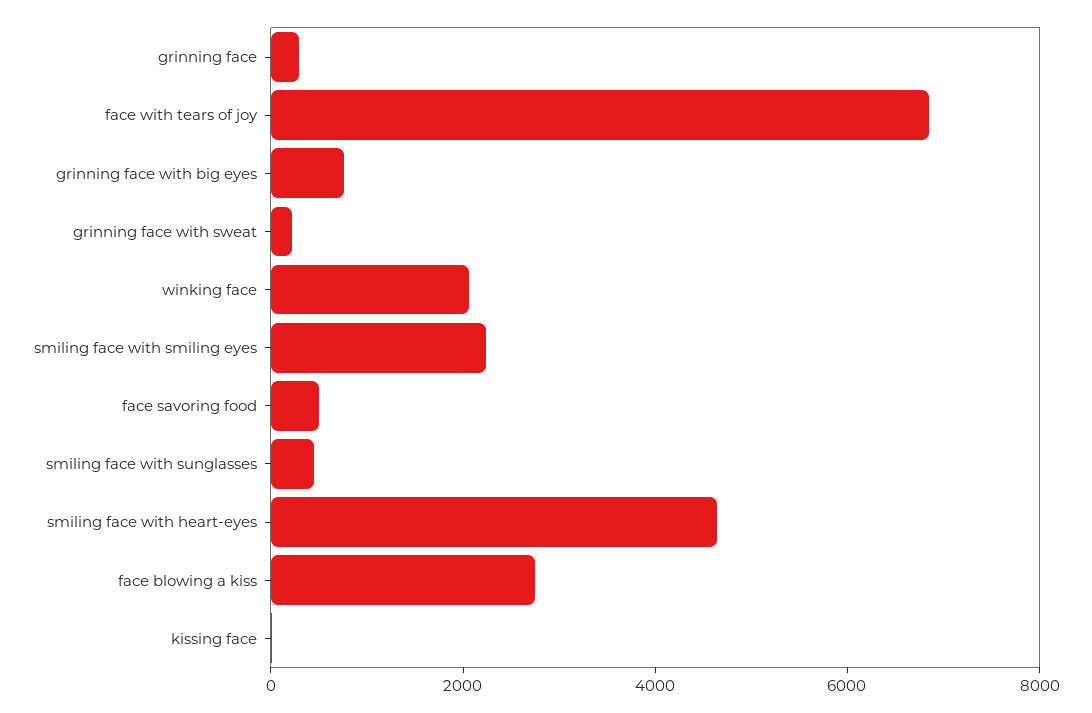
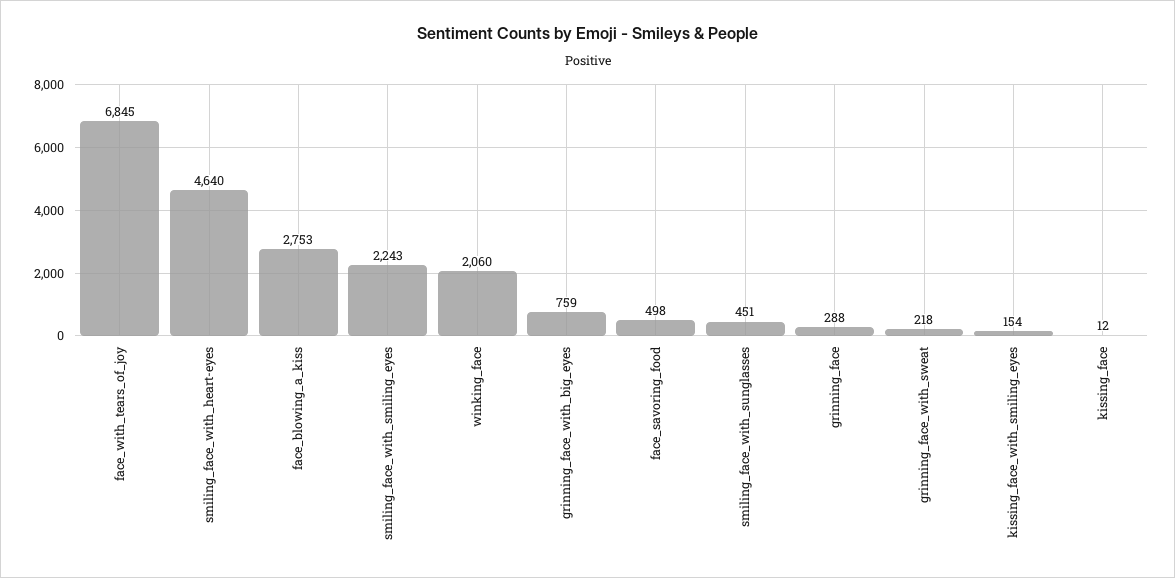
  {
    "grinning face": 288,
    "face with tears of joy": 6845,
    "grinning face with big eyes": 759,
    "grinning face with sweat": 218,
    "winking face": 2060,
    "smiling face with smiling eyes": 2243,
    "face savoring food": 498,
    "smiling face with sunglasses": 451,
    "smiling face with heart-eyes": 4640,
    "face blowing a kiss": 2753,
-   "kissing face": 12
+   "kissing face": 12,
+   "kissing_face_with_smiling_eyes": 154
  }

